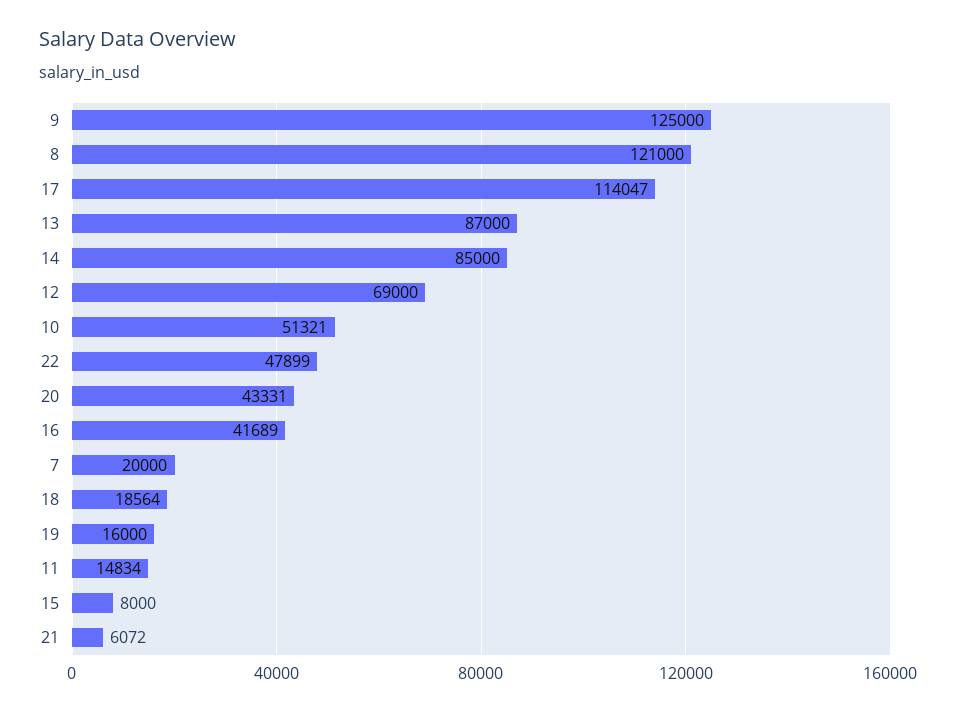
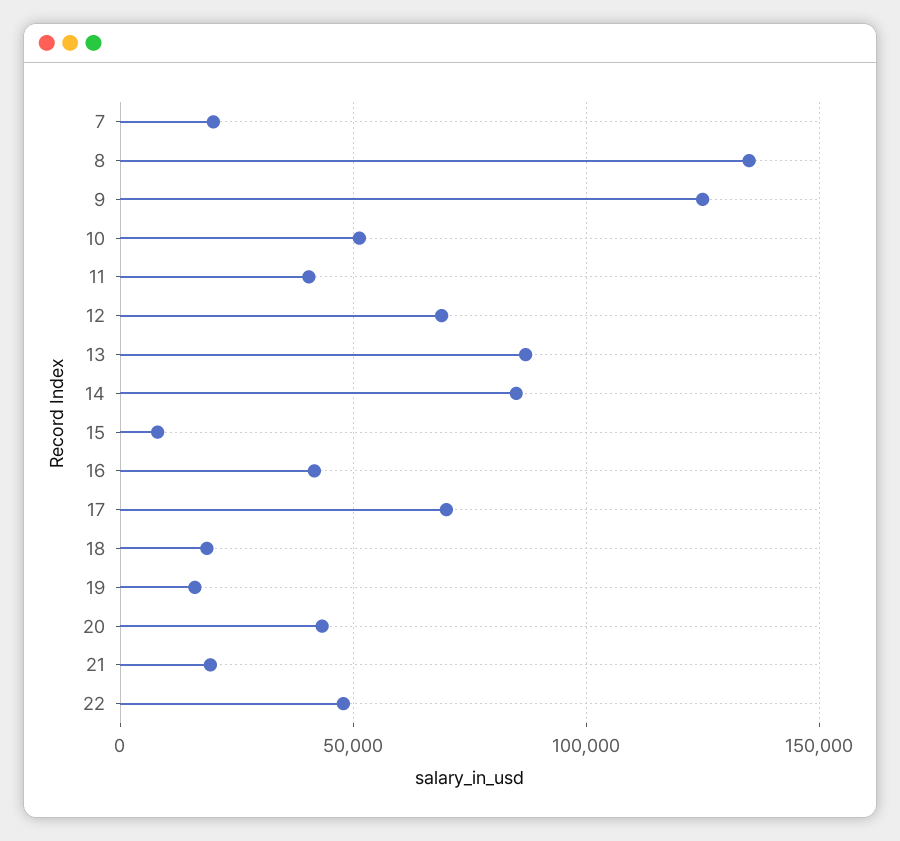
  {
    "9": 125000,
-   "8": 121000,
+   "8": 135000,
-   "17": 114047,
+   "17": 70000,
    "13": 87000,
    "14": 85000,
    "12": 69000,
    "10": 51321,
    "22": 47899,
    "20": 43331,
    "16": 41689,
    "7": 20000,
    "18": 18564,
    "19": 16000,
-   "11": 14834,
+   "11": 40000,
    "15": 8000,
-   "21": 6072
+   "21": 20000
  }

